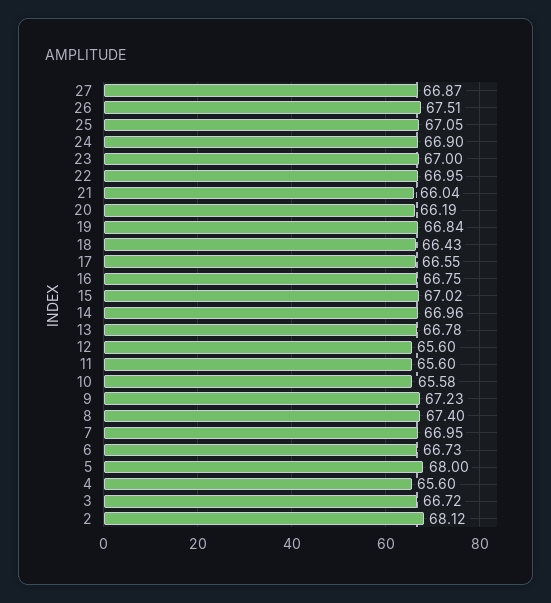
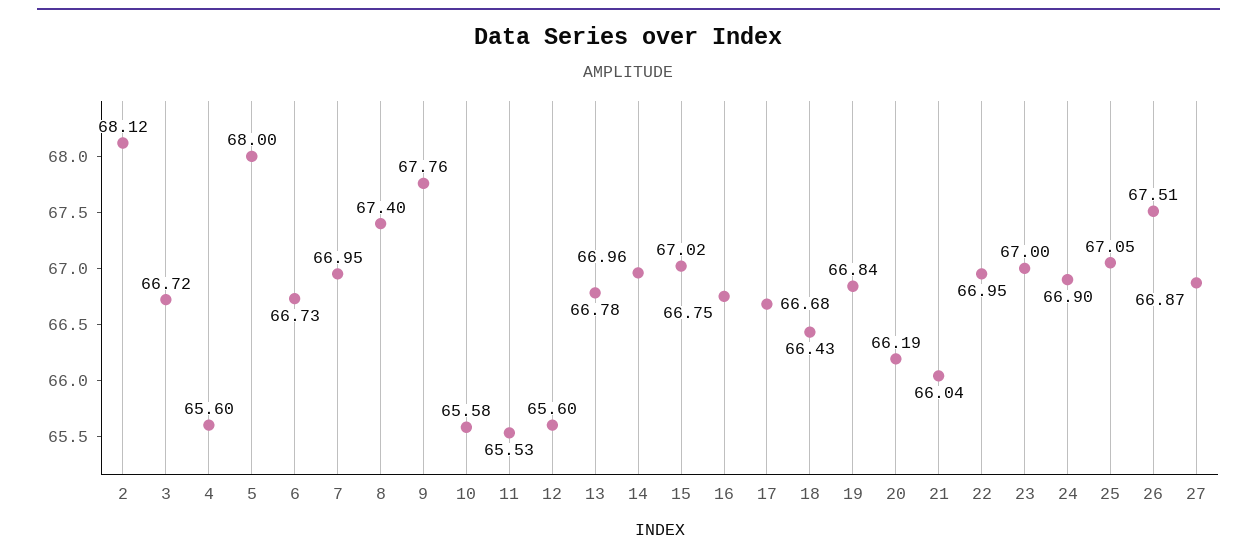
  {
    "27": 66.87,
    "26": 67.51,
    "25": 67.05,
    "24": 66.9,
    "23": 67,
    "22": 66.95,
    "21": 66.04,
    "20": 66.19,
    "19": 66.84,
    "18": 66.43,
-   "17": 66.55,
+   "17": 66.68,
    "16": 66.75,
    "15": 67.02,
    "14": 66.96,
    "13": 66.78,
    "12": 65.6,
-   "11": 65.6,
+   "11": 65.53,
    "10": 65.58,
-   "9": 67.23,
+   "9": 67.76,
    "8": 67.4,
    "7": 66.95,
    "6": 66.73,
    "5": 68,
    "4": 65.6,
    "3": 66.72,
    "2": 68.12
  }

